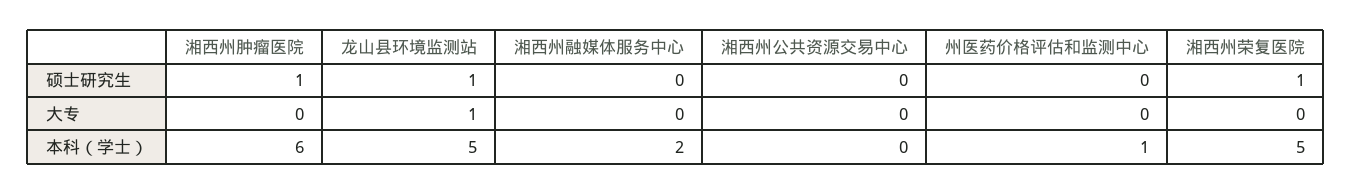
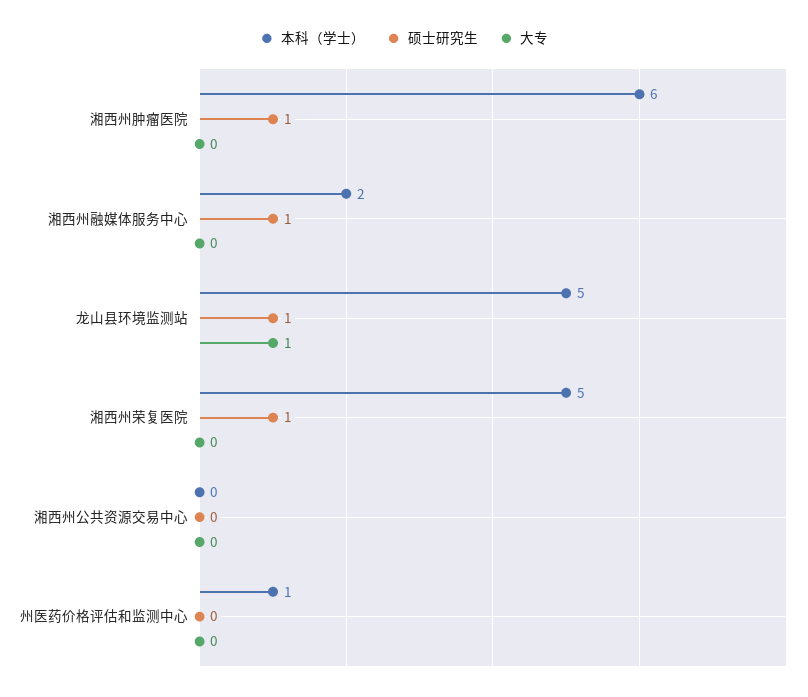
  {
    "硕士研究生": {
      "湘西州肿瘤医院": 1,
      "龙山县环境监测站": 1,
-     "湘西州融媒体服务中心": 0,
+     "湘西州融媒体服务中心": 1,
      "湘西州公共资源交易中心": 0,
      "州医药价格评估和监测中心": 0,
      "湘西州荣复医院": 1
    },
    "大专": {
      "湘西州肿瘤医院": 0,
      "龙山县环境监测站": 1,
      "湘西州融媒体服务中心": 0,
      "湘西州公共资源交易中心": 0,
      "州医药价格评估和监测中心": 0,
      "湘西州荣复医院": 0
    },
    "本科（学士）": {
      "湘西州肿瘤医院": 6,
      "龙山县环境监测站": 5,
      "湘西州融媒体服务中心": 2,
      "湘西州公共资源交易中心": 0,
      "州医药价格评估和监测中心": 1,
      "湘西州荣复医院": 5
    }
  }

